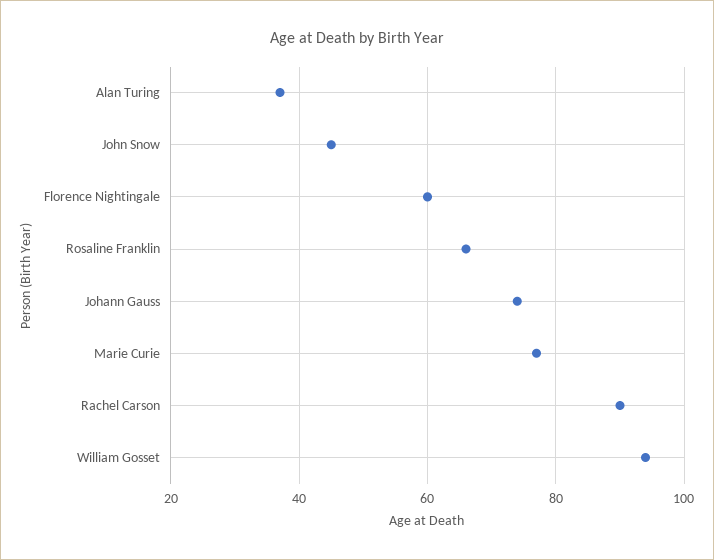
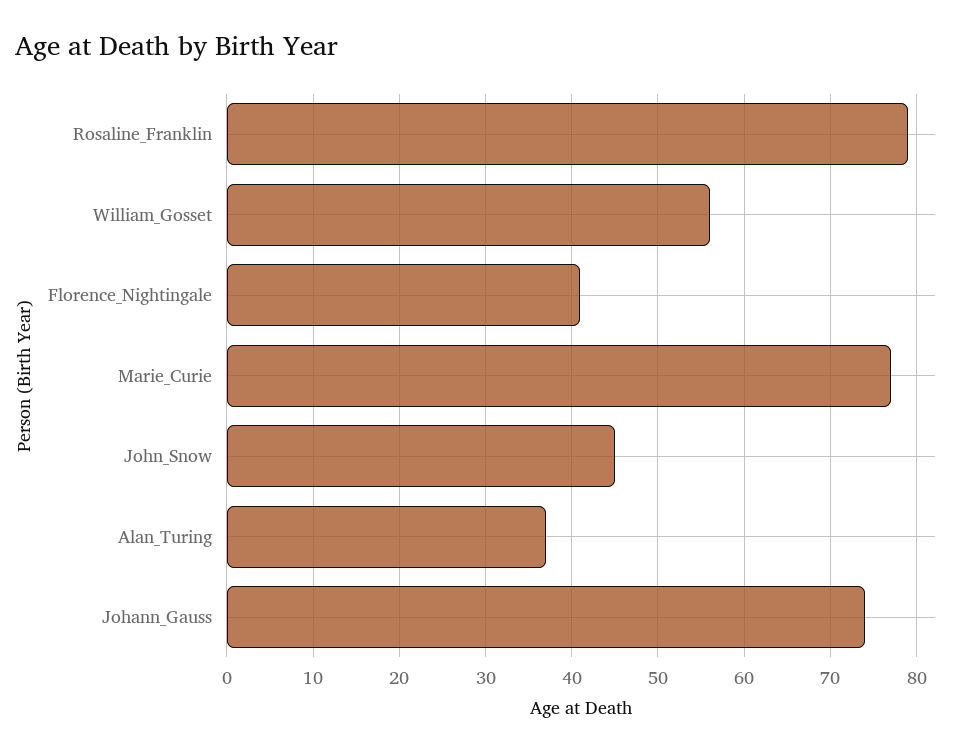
  {
    "Alan Turing": 37,
    "John Snow": 45,
-   "Florence Nightingale": 60,
+   "Florence Nightingale": 41,
-   "Rosaline Franklin": 65,
+   "Rosaline Franklin": 79,
    "Johann Gauss": 74,
    "Marie Curie": 77,
-   "Rachel Carson": 90,
-   "William Gosset": 95
+   "William Gosset": 56
  }

